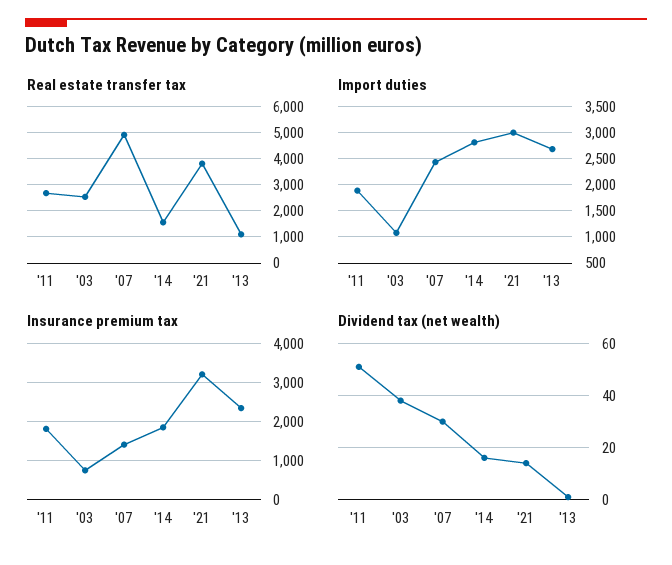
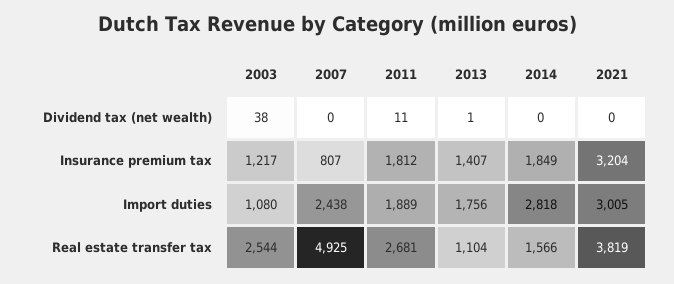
  {
    "Real estate transfer tax": {
      "'11": 2681,
      "'03": 2544,
      "'07": 4925,
      "'14": 1566,
      "'21": 3819,
      "'13": 1104
    },
    "Import duties": {
      "'11": 1889,
      "'03": 1080,
      "'07": 2438,
      "'14": 2818,
      "'21": 3005,
-     "'13": 2750
+     "'13": 1756
    },
    "Insurance premium tax": {
      "'11": 1812,
-     "'03": 800,
+     "'03": 1217,
-     "'07": 1400,
+     "'07": 807,
      "'14": 1849,
      "'21": 3204,
-     "'13": 2400
+     "'13": 1407
    },
    "Dividend tax (net wealth)": {
-     "'11": 50,
+     "'11": 11,
      "'03": 38,
-     "'07": 30,
+     "'07": 0,
-     "'14": 15,
+     "'14": 0,
-     "'21": 15,
+     "'21": 0,
      "'13": 1
    }
  }

